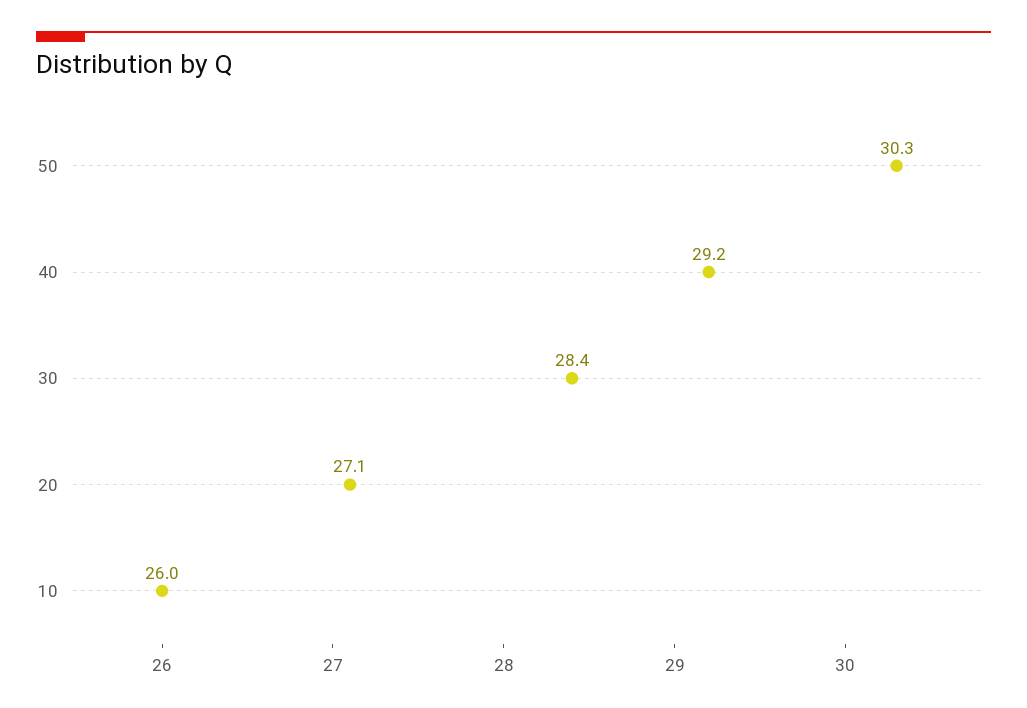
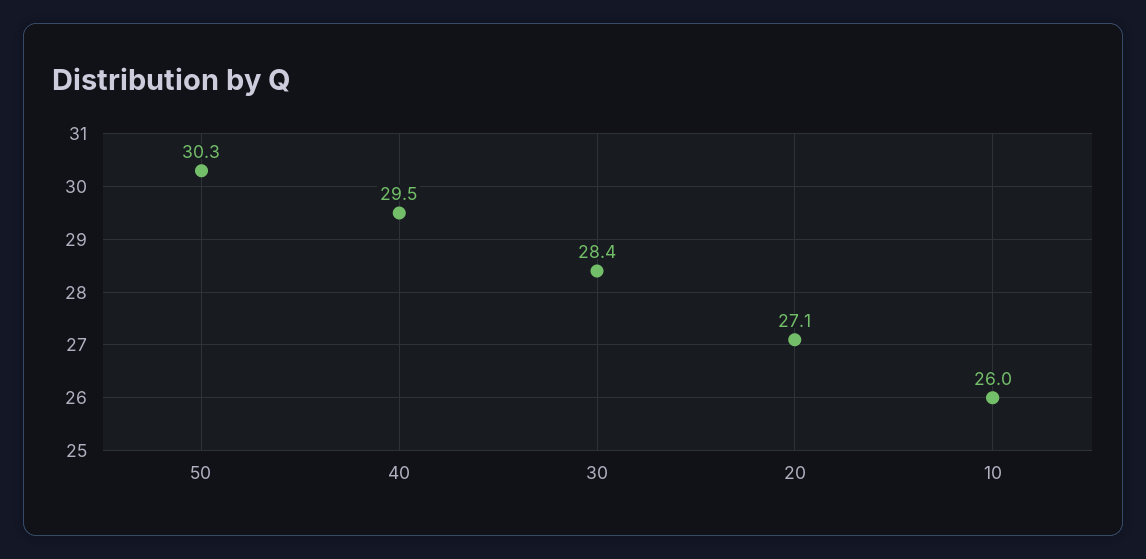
  {
    "50": 30.3,
-   "40": 29.2,
+   "40": 29.5,
    "30": 28.4,
    "20": 27.1,
    "10": 26
  }

